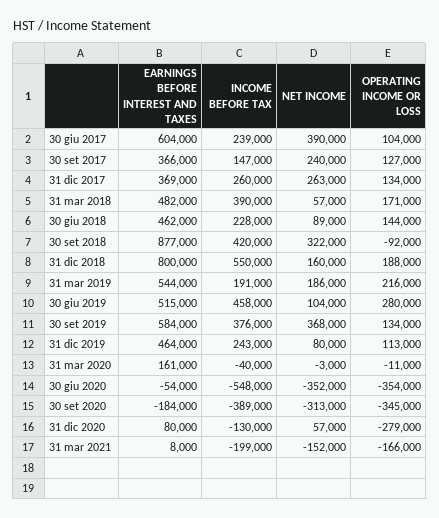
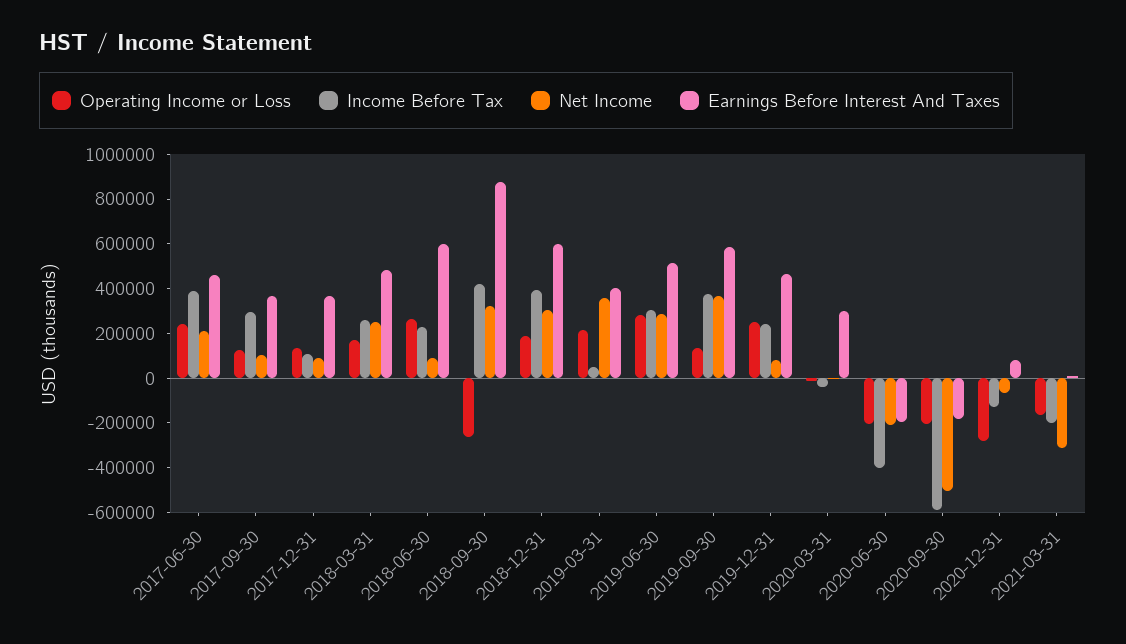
  {
    "EARNINGS BEFORE INTEREST AND TAXES": {
-     "30 giu 2017": 604000,
+     "30 giu 2017": 450000,
      "30 set 2017": 366000,
      "31 dic 2017": 369000,
      "31 mar 2018": 482000,
-     "30 giu 2018": 462000,
+     "30 giu 2018": 600000,
      "30 set 2018": 877000,
-     "31 dic 2018": 800000,
+     "31 dic 2018": 600000,
-     "31 mar 2019": 544000,
+     "31 mar 2019": 400000,
      "30 giu 2019": 515000,
      "30 set 2019": 584000,
      "31 dic 2019": 464000,
-     "31 mar 2020": 161000,
+     "31 mar 2020": 300000,
-     "30 giu 2020": -54000,
+     "30 giu 2020": -200000,
      "30 set 2020": -184000,
      "31 dic 2020": 80000,
      "31 mar 2021": 8000
    },
    "INCOME BEFORE TAX": {
-     "30 giu 2017": 239000,
+     "30 giu 2017": 400000,
-     "30 set 2017": 147000,
+     "30 set 2017": 300000,
-     "31 dic 2017": 260000,
+     "31 dic 2017": 100000,
-     "31 mar 2018": 390000,
+     "31 mar 2018": 250000,
      "30 giu 2018": 228000,
      "30 set 2018": 420000,
-     "31 dic 2018": 550000,
+     "31 dic 2018": 400000,
-     "31 mar 2019": 191000,
+     "31 mar 2019": 50000,
-     "30 giu 2019": 458000,
+     "30 giu 2019": 300000,
      "30 set 2019": 376000,
      "31 dic 2019": 243000,
      "31 mar 2020": -40000,
-     "30 giu 2020": -548000,
+     "30 giu 2020": -400000,
-     "30 set 2020": -389000,
+     "30 set 2020": -600000,
      "31 dic 2020": -130000,
      "31 mar 2021": -199000
    },
    "NET INCOME": {
-     "30 giu 2017": 390000,
+     "30 giu 2017": 200000,
-     "30 set 2017": 240000,
+     "30 set 2017": 100000,
-     "31 dic 2017": 263000,
+     "31 dic 2017": 100000,
-     "31 mar 2018": 57000,
+     "31 mar 2018": 250000,
      "30 giu 2018": 89000,
      "30 set 2018": 322000,
-     "31 dic 2018": 160000,
+     "31 dic 2018": 300000,
-     "31 mar 2019": 186000,
+     "31 mar 2019": 350000,
-     "30 giu 2019": 104000,
+     "30 giu 2019": 300000,
      "30 set 2019": 368000,
      "31 dic 2019": 80000,
      "31 mar 2020": -3000,
-     "30 giu 2020": -352000,
+     "30 giu 2020": -200000,
-     "30 set 2020": -313000,
+     "30 set 2020": -500000,
-     "31 dic 2020": 57000,
+     "31 dic 2020": -50000,
-     "31 mar 2021": -152000
+     "31 mar 2021": -300000
    },
    "OPERATING INCOME OR LOSS": {
-     "30 giu 2017": 104000,
+     "30 giu 2017": 250000,
      "30 set 2017": 127000,
      "31 dic 2017": 134000,
      "31 mar 2018": 171000,
-     "30 giu 2018": 144000,
+     "30 giu 2018": 250000,
-     "30 set 2018": -92000,
+     "30 set 2018": -250000,
      "31 dic 2018": 188000,
      "31 mar 2019": 216000,
      "30 giu 2019": 280000,
      "30 set 2019": 134000,
-     "31 dic 2019": 113000,
+     "31 dic 2019": 250000,
      "31 mar 2020": -11000,
-     "30 giu 2020": -354000,
+     "30 giu 2020": -200000,
-     "30 set 2020": -345000,
+     "30 set 2020": -200000,
      "31 dic 2020": -279000,
      "31 mar 2021": -166000
    }
  }

